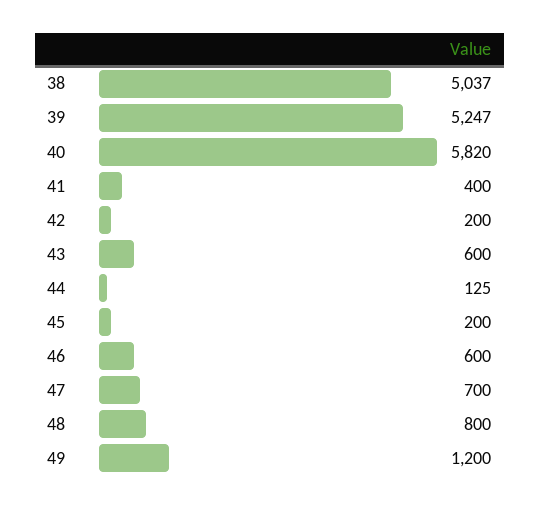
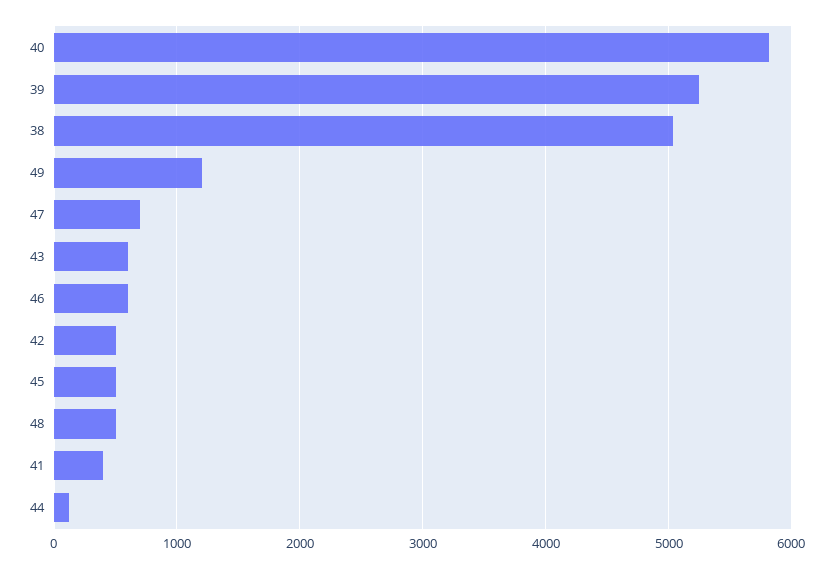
  {
    "38": 5037,
    "39": 5247,
    "40": 5820,
    "41": 400,
-   "42": 200,
+   "42": 500,
    "43": 600,
    "44": 125,
-   "45": 200,
+   "45": 500,
    "46": 600,
    "47": 700,
-   "48": 800,
+   "48": 500,
    "49": 1200
  }

